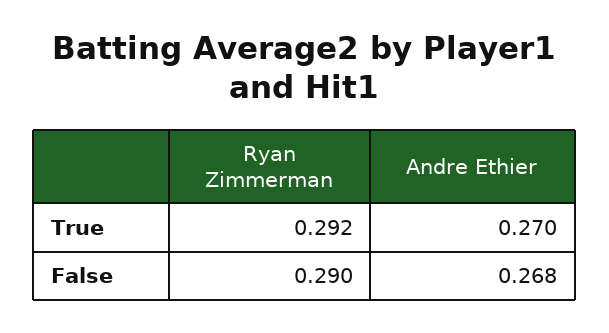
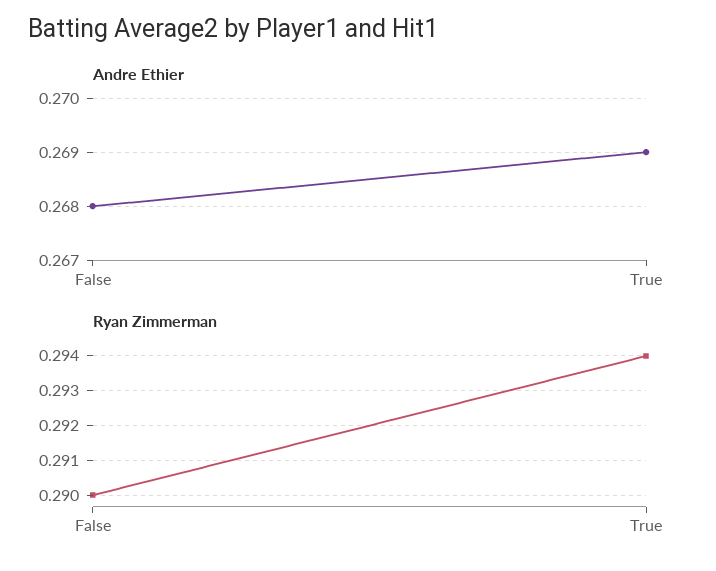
  {
    "Ryan Zimmerman": {
-     "True": 0.292,
+     "True": 0.294,
      "False": 0.29
    },
    "Andre Ethier": {
-     "True": 0.27,
+     "True": 0.269,
      "False": 0.268
    }
  }

